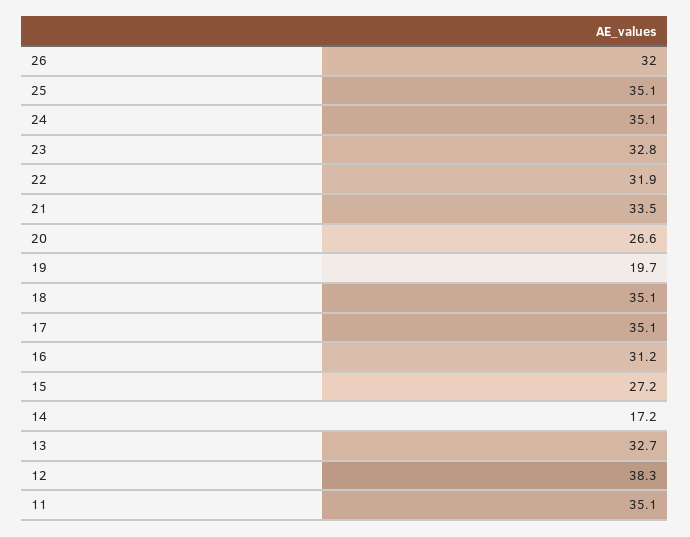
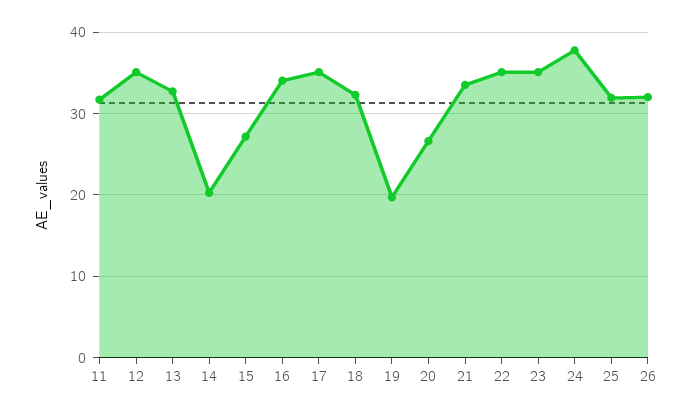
  {
    "26": 32,
-   "25": 35.1,
+   "25": 32,
-   "24": 35.1,
+   "24": 38,
-   "23": 32.8,
+   "23": 35,
-   "22": 31.9,
+   "22": 35,
    "21": 33.5,
    "20": 26.6,
    "19": 19.7,
-   "18": 35.1,
+   "18": 32,
    "17": 35.1,
-   "16": 31.2,
+   "16": 34,
    "15": 27.2,
-   "14": 17.2,
+   "14": 20,
    "13": 32.7,
-   "12": 38.3,
+   "12": 35,
-   "11": 35.1
+   "11": 32
  }

